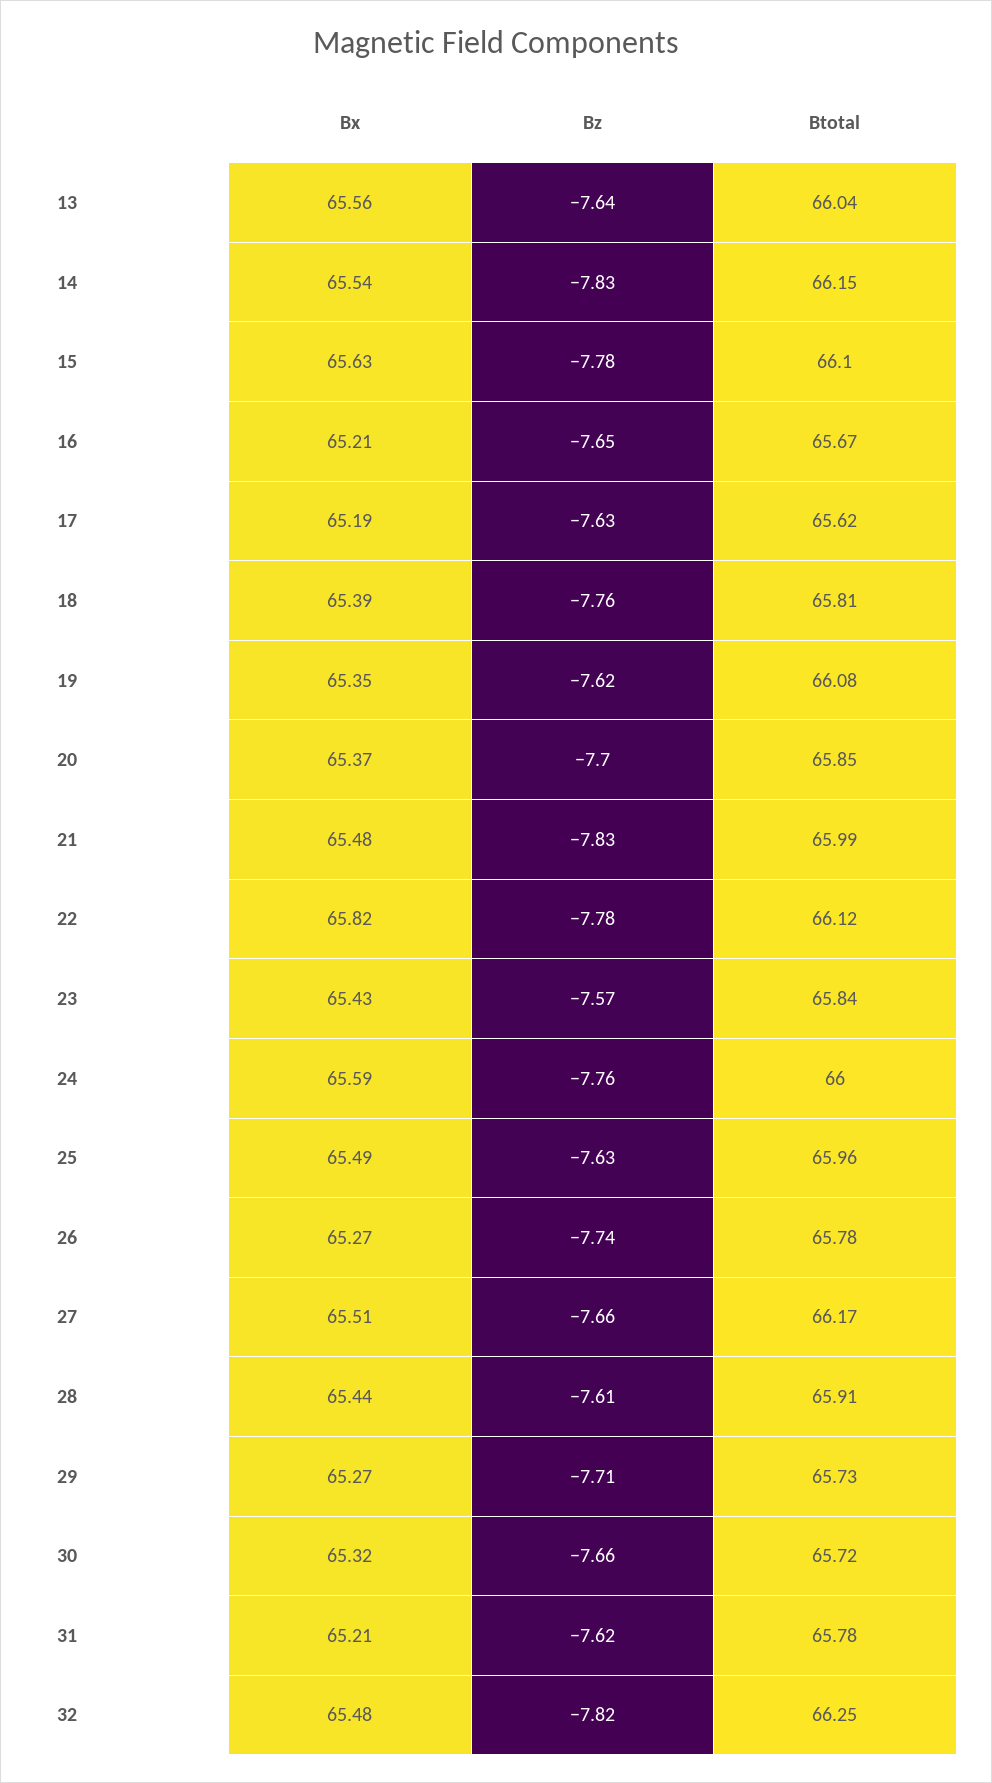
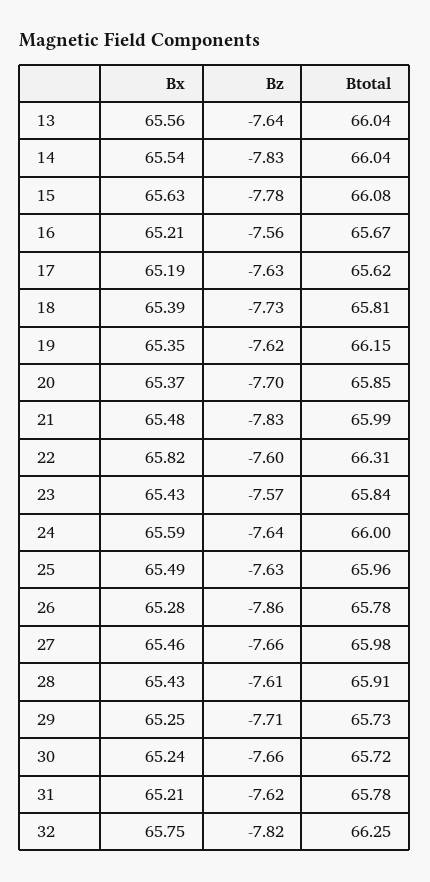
  {
    "Bx": {
      "13": 65.56,
      "14": 65.54,
      "15": 65.63,
      "16": 65.21,
      "17": 65.19,
      "18": 65.39,
      "19": 65.35,
      "20": 65.37,
      "21": 65.48,
      "22": 65.82,
      "23": 65.43,
      "24": 65.59,
      "25": 65.49,
-     "26": 65.27,
+     "26": 65.28,
-     "27": 65.51,
+     "27": 65.46,
-     "28": 65.44,
+     "28": 65.43,
-     "29": 65.27,
+     "29": 65.25,
-     "30": 65.32,
+     "30": 65.24,
      "31": 65.21,
-     "32": 65.48
+     "32": 65.75
    },
    "Bz": {
      "13": -7.64,
      "14": -7.83,
      "15": -7.78,
-     "16": -7.65,
+     "16": -7.56,
      "17": -7.63,
-     "18": -7.76,
+     "18": -7.73,
      "19": -7.62,
      "20": -7.7,
      "21": -7.83,
-     "22": -7.78,
+     "22": -7.6,
      "23": -7.57,
-     "24": -7.76,
+     "24": -7.64,
      "25": -7.63,
-     "26": -7.74,
+     "26": -7.86,
      "27": -7.66,
      "28": -7.61,
      "29": -7.71,
      "30": -7.66,
      "31": -7.62,
      "32": -7.82
    },
    "Btotal": {
      "13": 66.04,
-     "14": 66.15,
+     "14": 66.04,
-     "15": 66.1,
+     "15": 66.08,
      "16": 65.67,
      "17": 65.62,
      "18": 65.81,
-     "19": 66.08,
+     "19": 66.15,
      "20": 65.85,
      "21": 65.99,
-     "22": 66.12,
+     "22": 66.31,
      "23": 65.84,
      "24": 66,
      "25": 65.96,
      "26": 65.78,
-     "27": 66.17,
+     "27": 65.98,
      "28": 65.91,
      "29": 65.73,
      "30": 65.72,
      "31": 65.78,
      "32": 66.25
    }
  }

